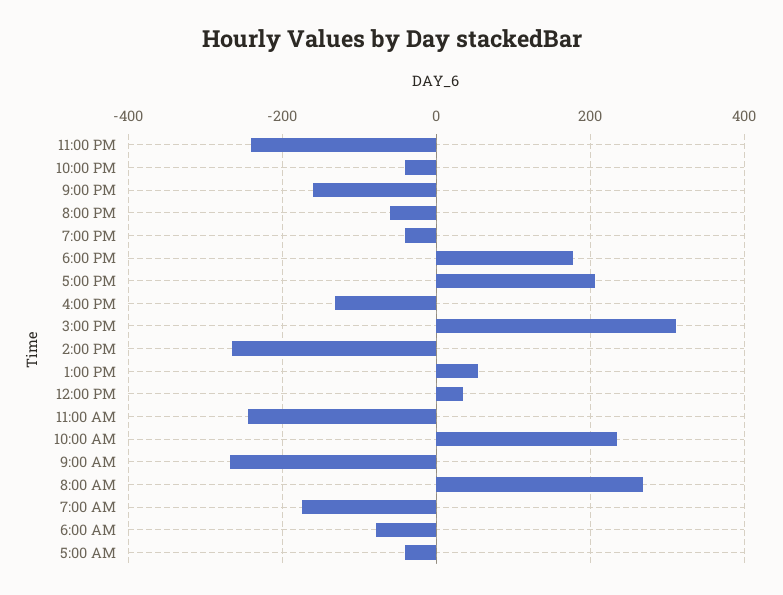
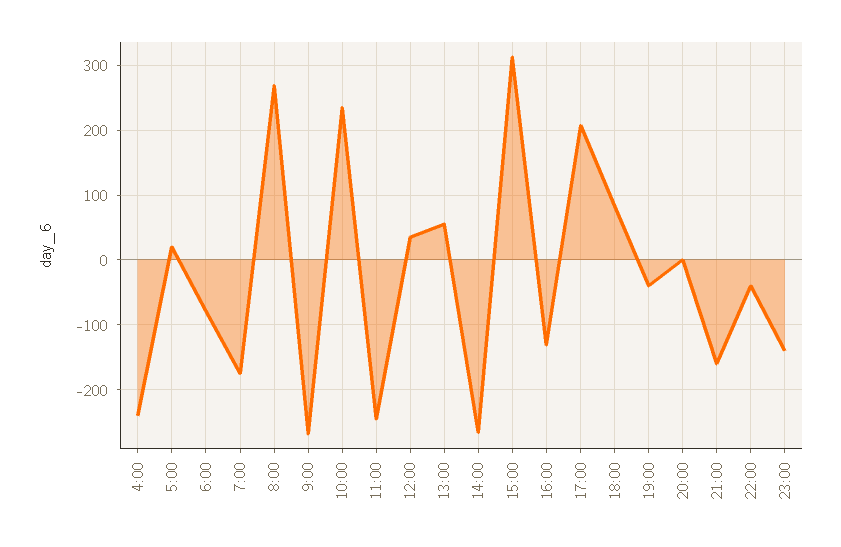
  {
-   "11:00 PM": -240,
+   "11:00 PM": -140,
    "10:00 PM": -40,
    "9:00 PM": -160,
-   "8:00 PM": -60,
+   "8:00 PM": 0,
    "7:00 PM": -40,
-   "6:00 PM": 180,
+   "6:00 PM": 80,
    "5:00 PM": 210,
    "4:00 PM": -130,
    "3:00 PM": 310,
    "2:00 PM": -270,
    "1:00 PM": 60,
    "12:00 PM": 40,
    "11:00 AM": -240,
    "10:00 AM": 230,
    "9:00 AM": -270,
    "8:00 AM": 270,
    "7:00 AM": -170,
    "6:00 AM": -80,
-   "5:00 AM": -40
+   "5:00 AM": 20,
+   "4:00": -240
  }

